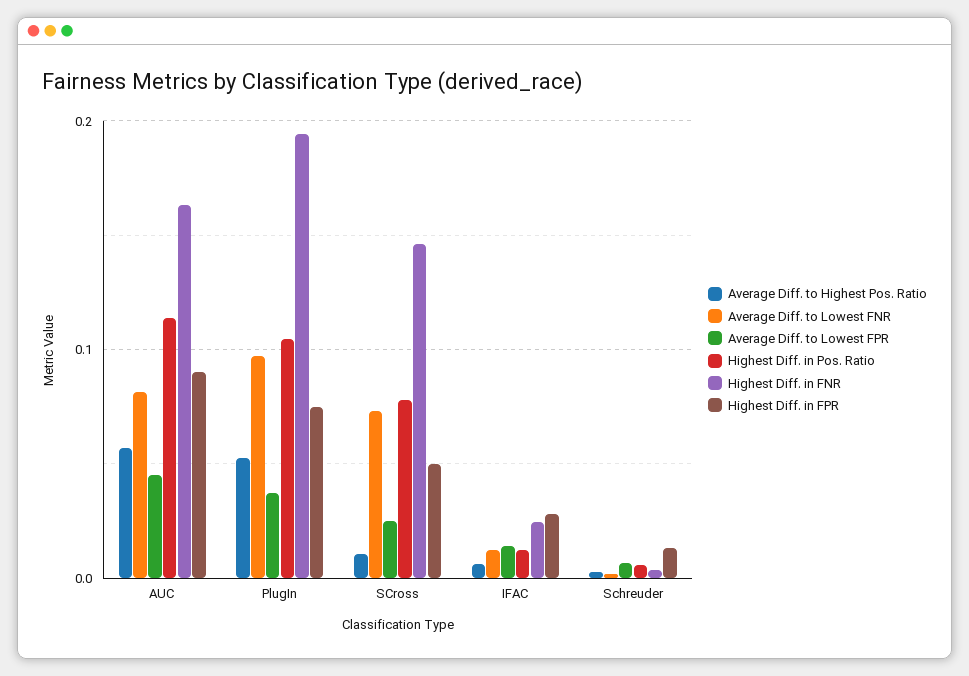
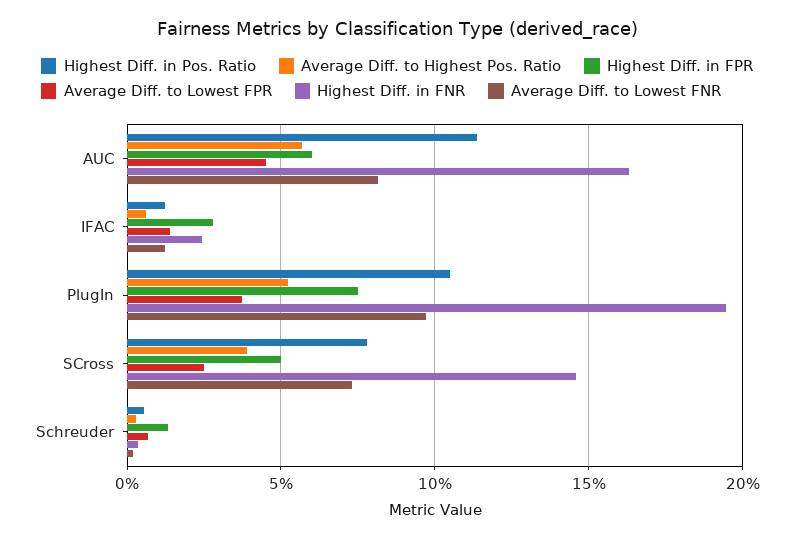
  {
    "Average Diff. to Highest Pos. Ratio": {
      "AUC": 0.055,
      "PlugIn": 0.05,
-     "SCross": 0.01,
+     "SCross": 0.04,
      "IFAC": 0.005,
      "Schreuder": 0.005
    },
    "Average Diff. to Lowest FNR": {
      "AUC": 0.08,
      "PlugIn": 0.095,
      "SCross": 0.075,
      "IFAC": 0.01,
      "Schreuder": 0
    },
    "Average Diff. to Lowest FPR": {
      "AUC": 0.045,
      "PlugIn": 0.035,
      "SCross": 0.025,
      "IFAC": 0.015,
      "Schreuder": 0.005
    },
    "Highest Diff. in Pos. Ratio": {
      "AUC": 0.115,
      "PlugIn": 0.105,
      "SCross": 0.08,
      "IFAC": 0.01,
      "Schreuder": 0.005
    },
    "Highest Diff. in FNR": {
      "AUC": 0.165,
      "PlugIn": 0.195,
      "SCross": 0.145,
      "IFAC": 0.025,
      "Schreuder": 0.005
    },
    "Highest Diff. in FPR": {
-     "AUC": 0.09,
+     "AUC": 0.06,
      "PlugIn": 0.075,
      "SCross": 0.05,
      "IFAC": 0.03,
      "Schreuder": 0.015
    }
  }

